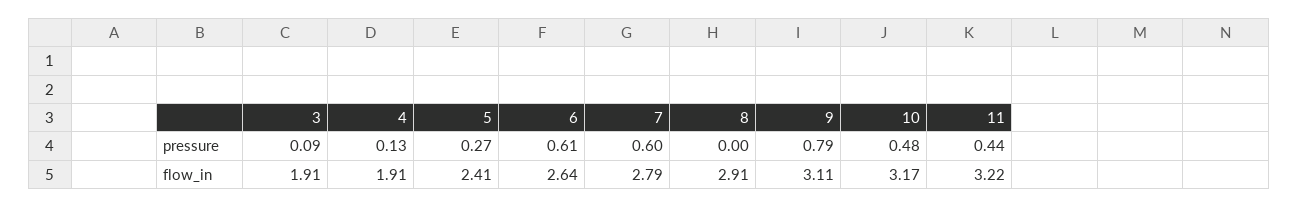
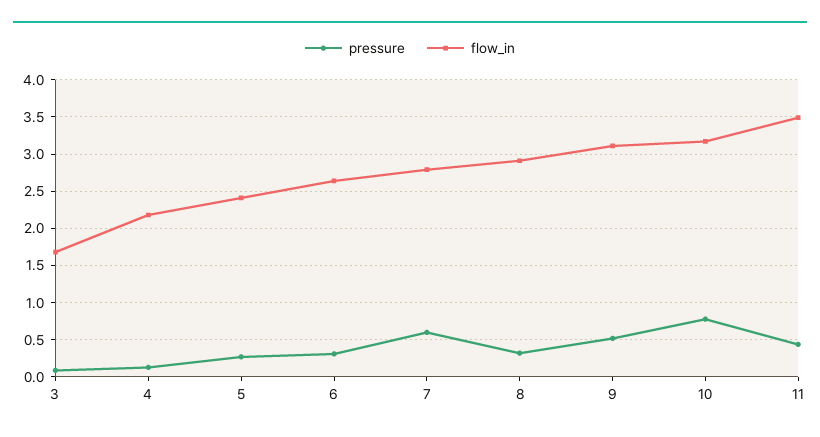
  {
    "pressure": {
      "3": 0.09,
      "4": 0.13,
      "5": 0.27,
-     "6": 0.61,
+     "6": 0.3,
      "7": 0.6,
-     "8": 0,
+     "8": 0.3,
-     "9": 0.79,
+     "9": 0.5,
-     "10": 0.48,
+     "10": 0.8,
      "11": 0.44
    },
    "flow_in": {
-     "3": 1.91,
+     "3": 1.7,
-     "4": 1.91,
+     "4": 2.2,
      "5": 2.41,
      "6": 2.64,
      "7": 2.79,
      "8": 2.91,
      "9": 3.11,
      "10": 3.17,
-     "11": 3.22
+     "11": 3.5
    }
  }

